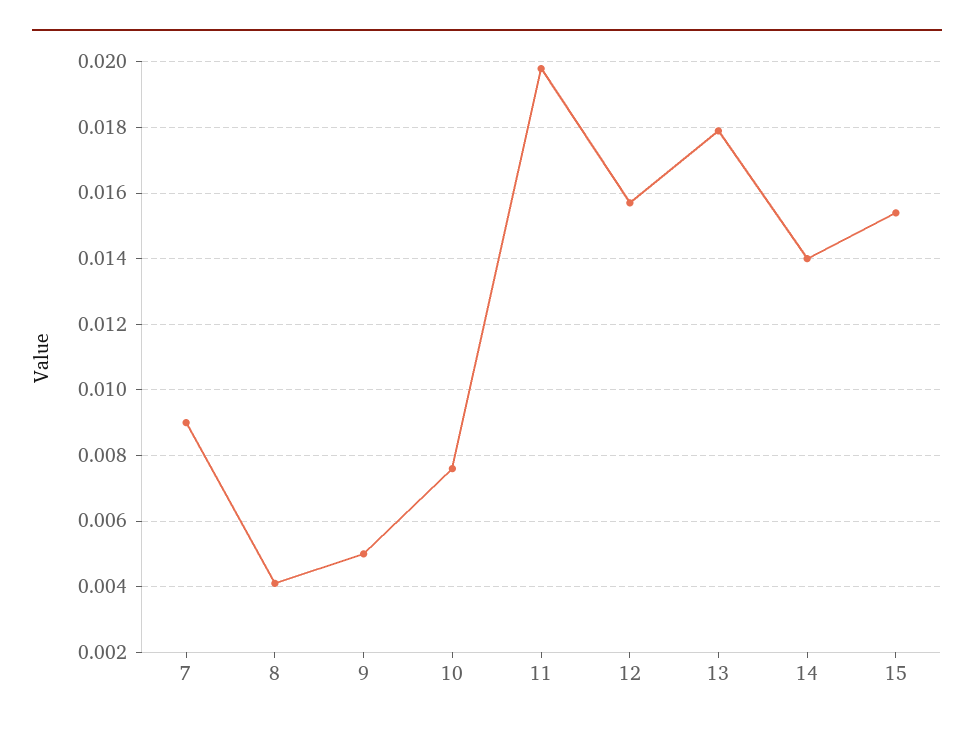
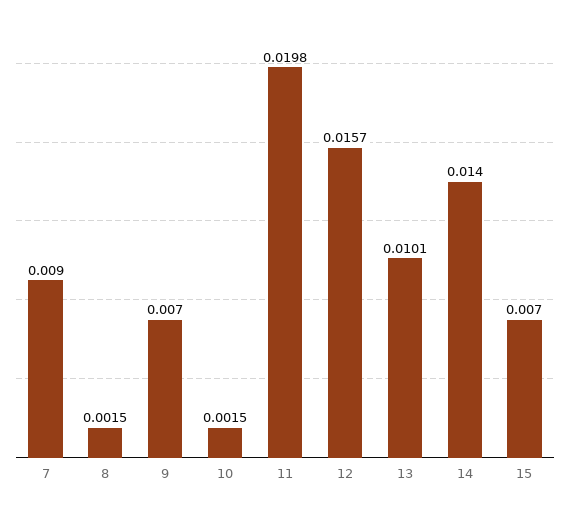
  {
    "7": 0.009,
-   "8": 0.004,
+   "8": 0.0015,
-   "9": 0.005,
+   "9": 0.007,
-   "10": 0.0075,
+   "10": 0.0015,
    "11": 0.0198,
    "12": 0.0157,
-   "13": 0.018,
+   "13": 0.0101,
    "14": 0.014,
-   "15": 0.0155
+   "15": 0.007
  }

